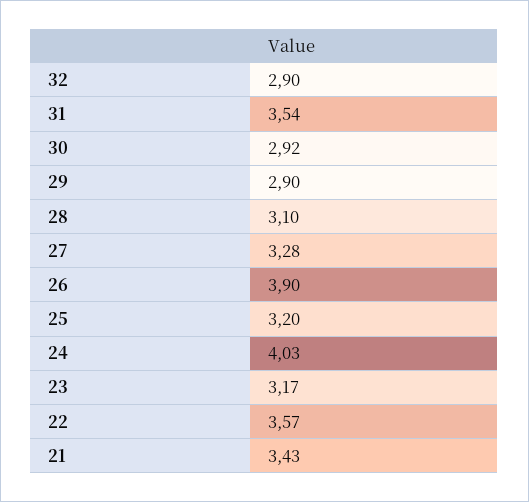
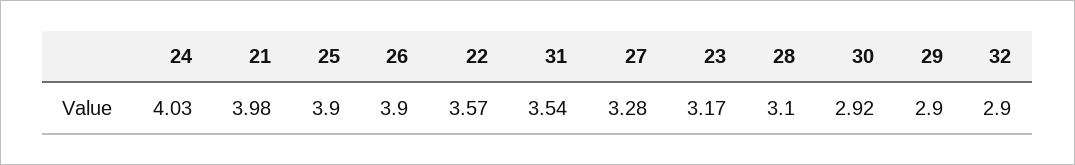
  {
    "32": 2.9,
    "31": 3.54,
    "30": 2.92,
    "29": 2.9,
    "28": 3.1,
    "27": 3.28,
    "26": 3.9,
-   "25": 3.2,
+   "25": 3.9,
    "24": 4.03,
    "23": 3.17,
    "22": 3.57,
-   "21": 3.43
+   "21": 3.98
  }

